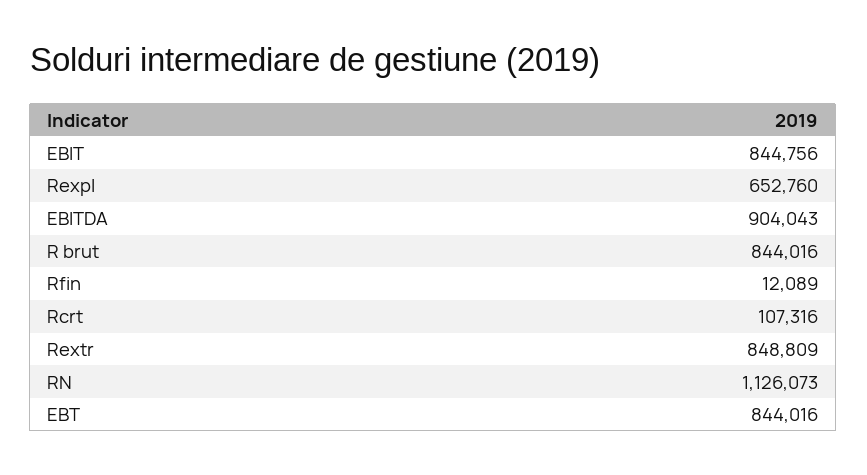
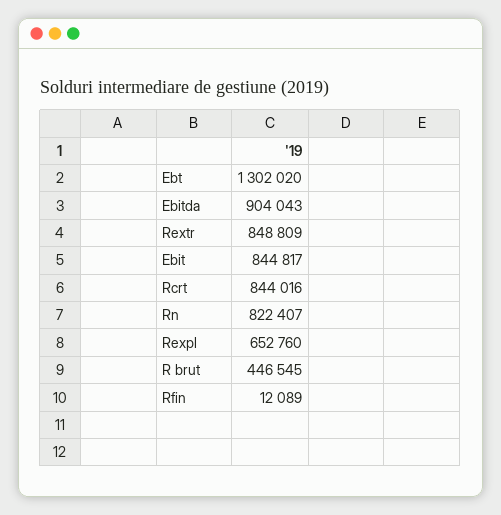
  {
-   "EBIT": 844756,
+   "EBIT": 844817,
    "Rexpl": 652760,
    "EBITDA": 904043,
-   "R brut": 844016,
+   "R brut": 446545,
    "Rfin": 12089,
-   "Rcrt": 107316,
+   "Rcrt": 844016,
    "Rextr": 848809,
-   "RN": 1126073,
+   "RN": 822407,
-   "EBT": 844016
+   "EBT": 1302020
  }

